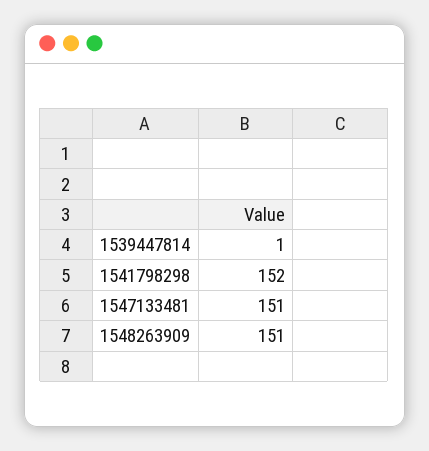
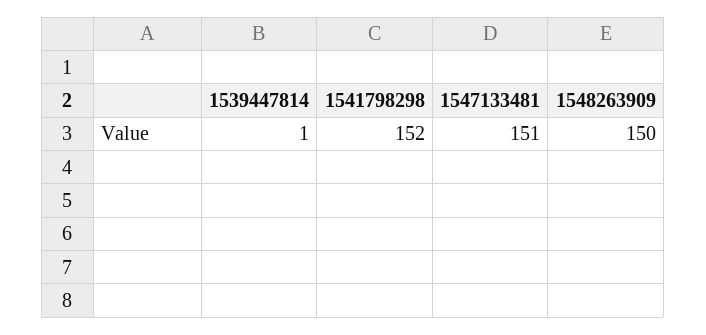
  {
    "1539447814": 1,
    "1541798298": 152,
    "1547133481": 151,
-   "1548263909": 151
+   "1548263909": 150
  }

